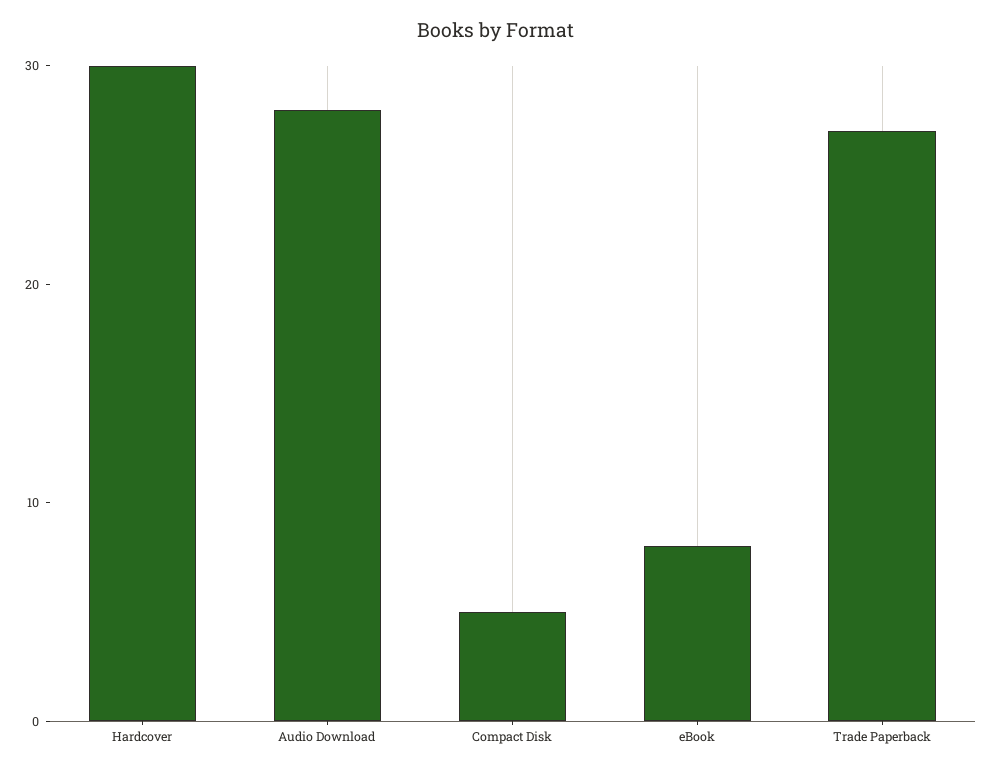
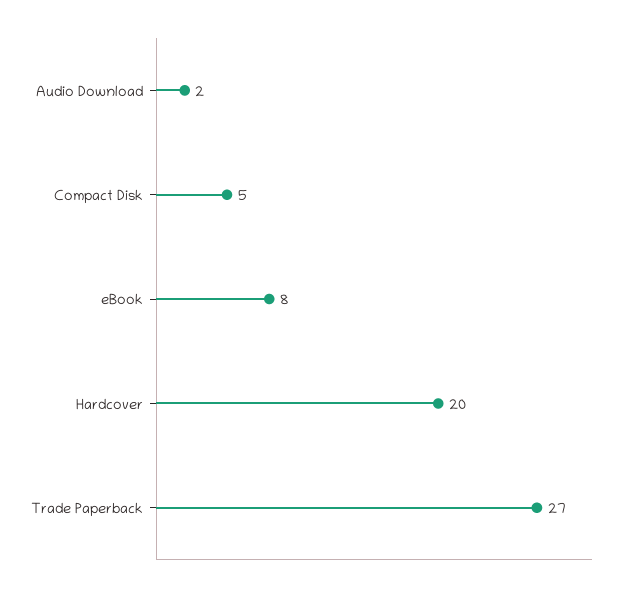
  {
-   "Hardcover": 30,
+   "Hardcover": 20,
-   "Audio Download": 28,
+   "Audio Download": 2,
    "Compact Disk": 5,
    "eBook": 8,
    "Trade Paperback": 27
  }

